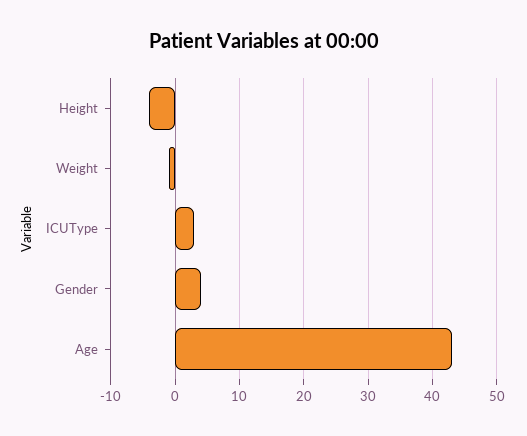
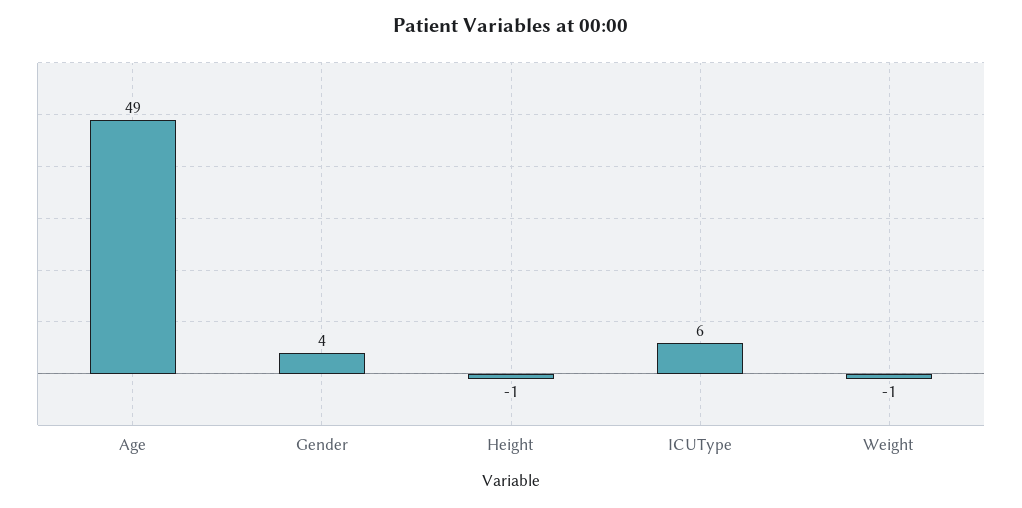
  {
-   "Height": -4,
+   "Height": -1,
    "Weight": -1,
-   "ICUType": 3,
+   "ICUType": 6,
    "Gender": 4,
-   "Age": 43
+   "Age": 49
  }

